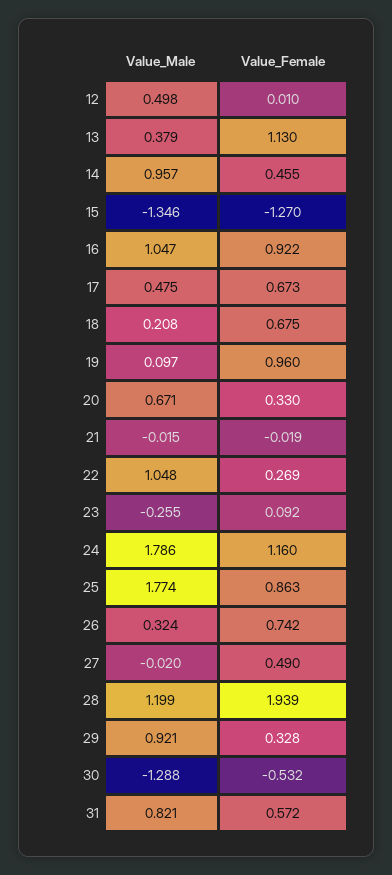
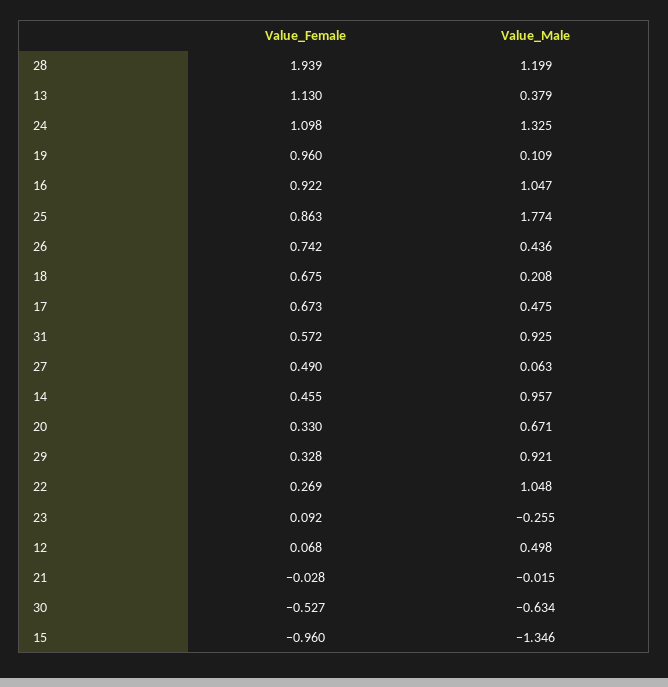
  {
    "Value_Male": {
      "12": 0.498,
      "13": 0.379,
      "14": 0.957,
      "15": -1.346,
      "16": 1.047,
      "17": 0.475,
      "18": 0.208,
-     "19": 0.097,
+     "19": 0.109,
      "20": 0.671,
      "21": -0.015,
      "22": 1.048,
      "23": -0.255,
-     "24": 1.786,
+     "24": 1.325,
      "25": 1.774,
-     "26": 0.324,
+     "26": 0.436,
-     "27": -0.02,
+     "27": 0.063,
      "28": 1.199,
      "29": 0.921,
-     "30": -1.288,
+     "30": -0.634,
-     "31": 0.821
+     "31": 0.925
    },
    "Value_Female": {
-     "12": 0.01,
+     "12": 0.068,
      "13": 1.13,
      "14": 0.455,
-     "15": -1.27,
+     "15": -0.96,
      "16": 0.922,
      "17": 0.673,
      "18": 0.675,
      "19": 0.96,
      "20": 0.33,
-     "21": -0.019,
+     "21": -0.028,
      "22": 0.269,
      "23": 0.092,
-     "24": 1.16,
+     "24": 1.098,
      "25": 0.863,
      "26": 0.742,
      "27": 0.49,
      "28": 1.939,
      "29": 0.328,
-     "30": -0.532,
+     "30": -0.527,
      "31": 0.572
    }
  }

